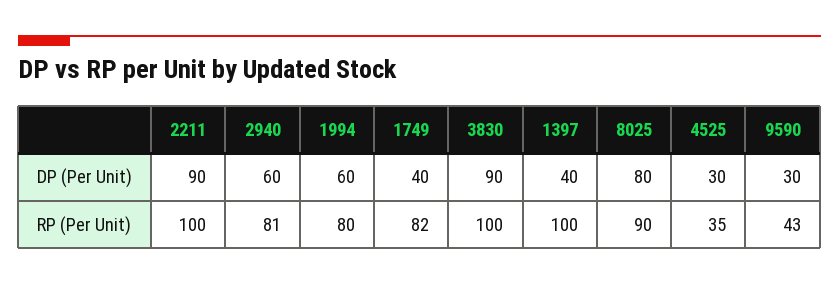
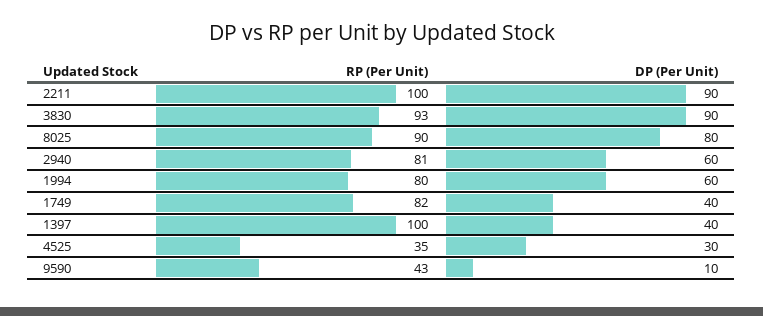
  {
    "2211": {
      "DP (Per Unit)": 90,
      "RP (Per Unit)": 100
    },
    "2940": {
      "DP (Per Unit)": 60,
      "RP (Per Unit)": 81
    },
    "1994": {
      "DP (Per Unit)": 60,
      "RP (Per Unit)": 80
    },
    "1749": {
      "DP (Per Unit)": 40,
      "RP (Per Unit)": 82
    },
    "3830": {
      "DP (Per Unit)": 90,
-     "RP (Per Unit)": 100
+     "RP (Per Unit)": 93
    },
    "1397": {
      "DP (Per Unit)": 40,
      "RP (Per Unit)": 100
    },
    "8025": {
      "DP (Per Unit)": 80,
      "RP (Per Unit)": 90
    },
    "4525": {
      "DP (Per Unit)": 30,
      "RP (Per Unit)": 35
    },
    "9590": {
-     "DP (Per Unit)": 30,
+     "DP (Per Unit)": 10,
      "RP (Per Unit)": 43
    }
  }

